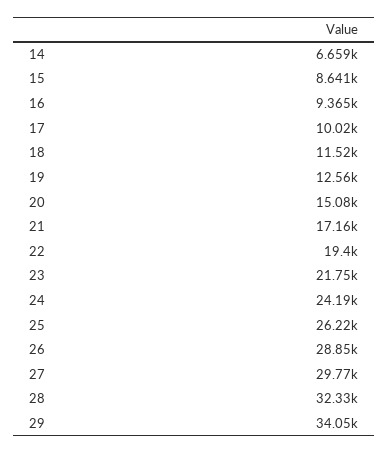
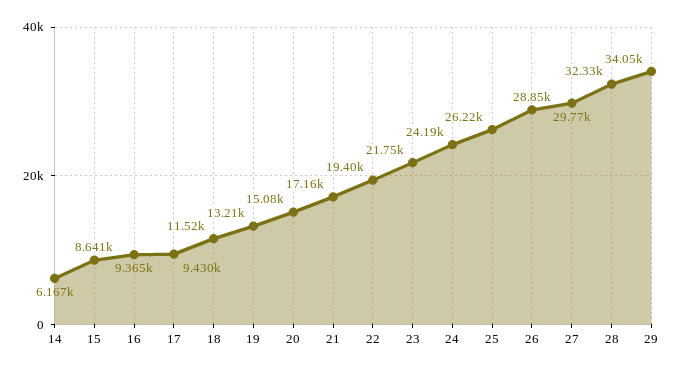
  {
-   "14": 6659,
+   "14": 6167,
    "15": 8641,
    "16": 9365,
-   "17": 10020,
+   "17": 9430,
    "18": 11520,
-   "19": 12560,
+   "19": 13210,
    "20": 15080,
    "21": 17160,
    "22": 19400,
    "23": 21750,
    "24": 24190,
    "25": 26220,
    "26": 28850,
    "27": 29770,
    "28": 32330,
    "29": 34050
  }

